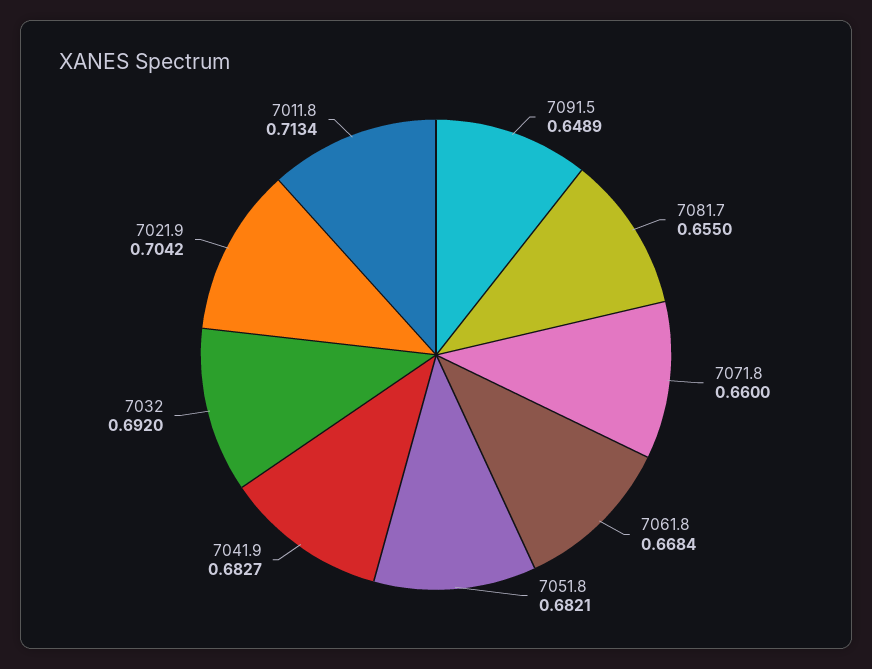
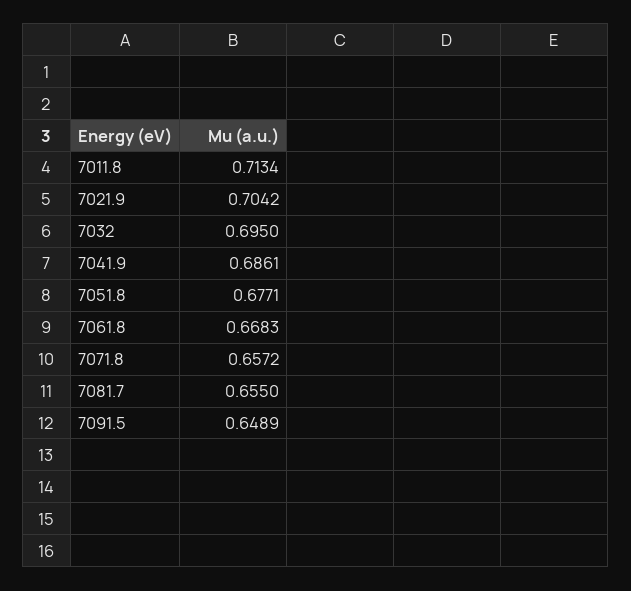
  {
    "7091.5": 0.6489,
    "7081.7": 0.655,
-   "7071.8": 0.66,
+   "7071.8": 0.6572,
-   "7061.8": 0.6684,
+   "7061.8": 0.6683,
-   "7051.8": 0.6821,
+   "7051.8": 0.6771,
-   "7041.9": 0.6827,
+   "7041.9": 0.6861,
-   "7032": 0.692,
+   "7032": 0.695,
    "7021.9": 0.7042,
    "7011.8": 0.7134
  }

